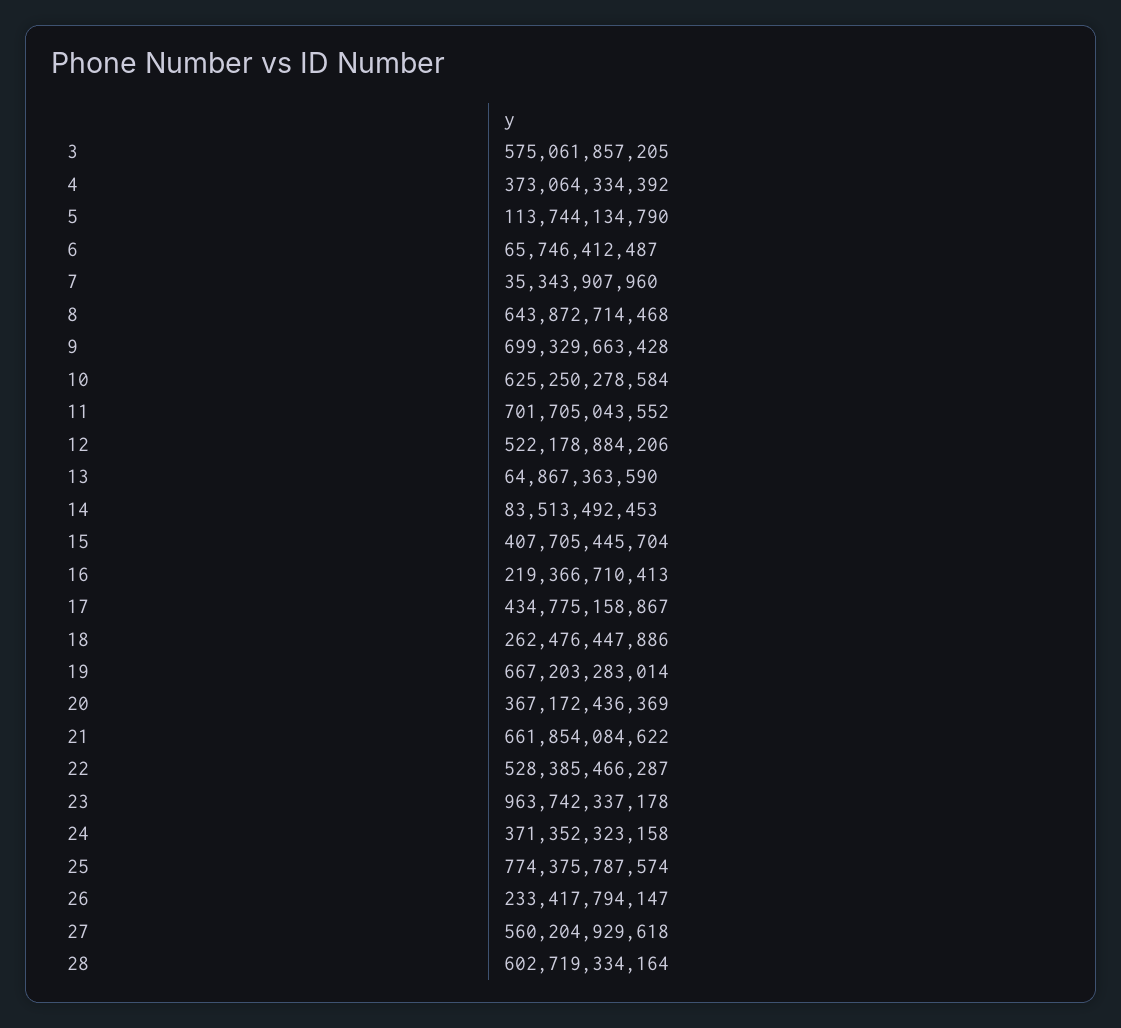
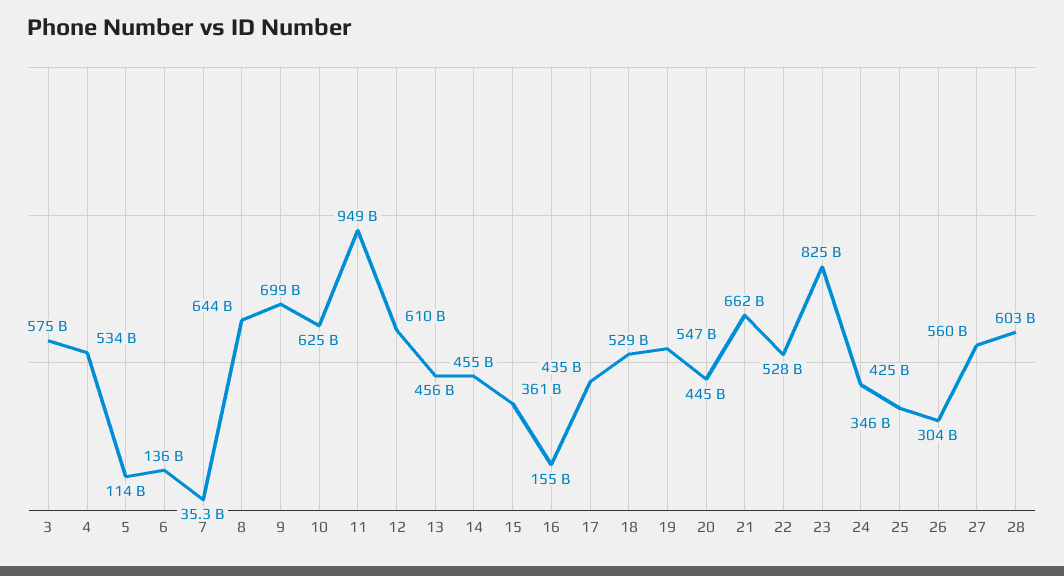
  {
    "3": 575061857205,
-   "4": 373064334392,
+   "4": 534000000000,
    "5": 113744134790,
-   "6": 65746412487,
+   "6": 136000000000,
    "7": 35343907960,
    "8": 643872714468,
    "9": 699329663428,
    "10": 625250278584,
-   "11": 701705043552,
+   "11": 949000000000,
-   "12": 522178884206,
+   "12": 610000000000,
-   "13": 64867363590,
+   "13": 456000000000,
-   "14": 83513492453,
+   "14": 455000000000,
-   "15": 407705445704,
+   "15": 361000000000,
-   "16": 219366710413,
+   "16": 155000000000,
    "17": 434775158867,
-   "18": 262476447886,
+   "18": 529000000000,
-   "19": 667203283014,
+   "19": 547000000000,
-   "20": 367172436369,
+   "20": 445000000000,
    "21": 661854084622,
    "22": 528385466287,
-   "23": 963742337178,
+   "23": 825000000000,
-   "24": 371352323158,
+   "24": 425000000000,
-   "25": 774375787574,
+   "25": 346000000000,
-   "26": 233417794147,
+   "26": 304000000000,
    "27": 560204929618,
    "28": 602719334164
  }

